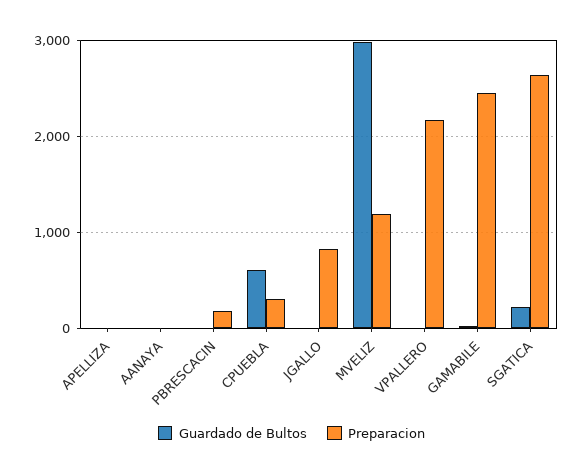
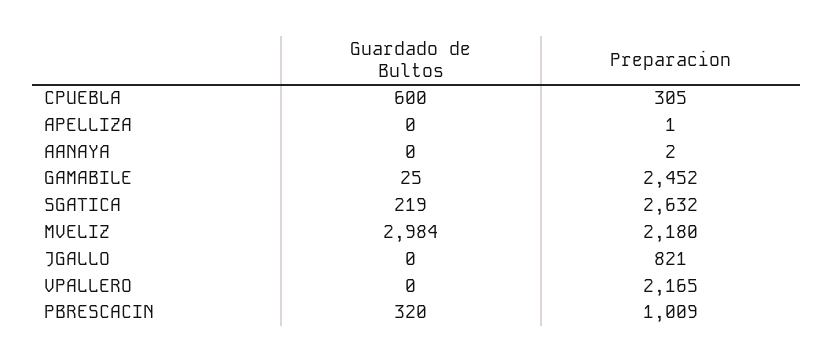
  {
    "Guardado de Bultos": {
      "APELLIZA": 0,
      "AANAYA": 0,
-     "PBRESCACIN": 0,
+     "PBRESCACIN": 320,
      "CPUEBLA": 600,
      "JGALLO": 0,
      "MVELIZ": 2984,
      "VPALLERO": 0,
      "GAMABILE": 25,
      "SGATICA": 219
    },
    "Preparacion": {
      "APELLIZA": 1,
      "AANAYA": 2,
-     "PBRESCACIN": 200,
+     "PBRESCACIN": 1009,
      "CPUEBLA": 305,
      "JGALLO": 821,
-     "MVELIZ": 1200,
+     "MVELIZ": 2180,
      "VPALLERO": 2165,
      "GAMABILE": 2452,
      "SGATICA": 2632
    }
  }

